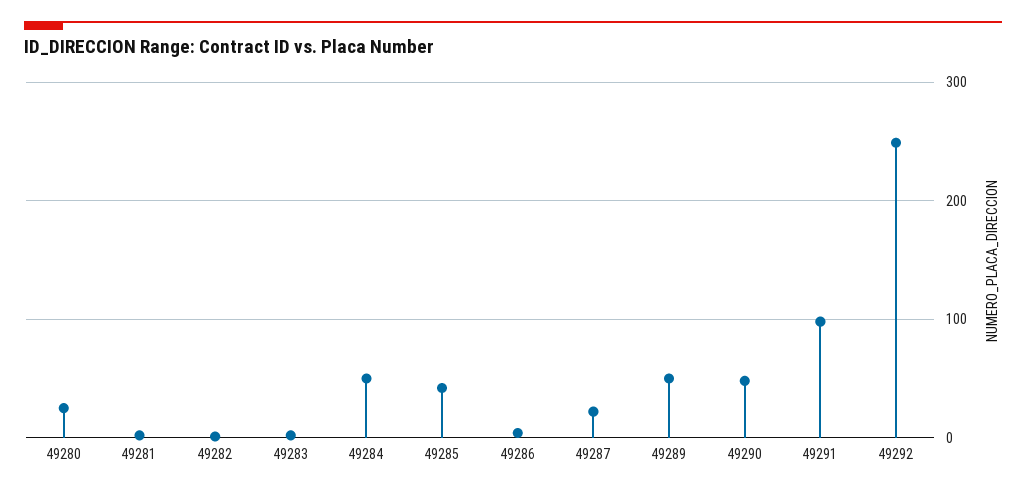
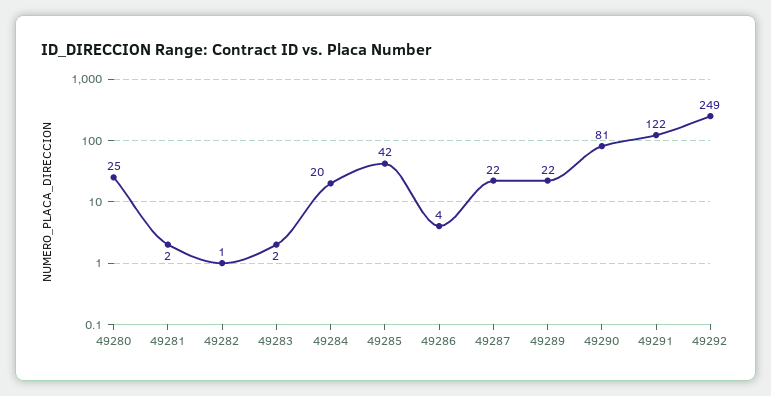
  {
    "49280": 25,
    "49281": 2,
    "49282": 1,
    "49283": 2,
-   "49284": 50,
+   "49284": 20,
    "49285": 42,
    "49286": 4,
    "49287": 22,
-   "49289": 50,
+   "49289": 22,
-   "49290": 50,
+   "49290": 81,
-   "49291": 100,
+   "49291": 122,
    "49292": 249
  }

